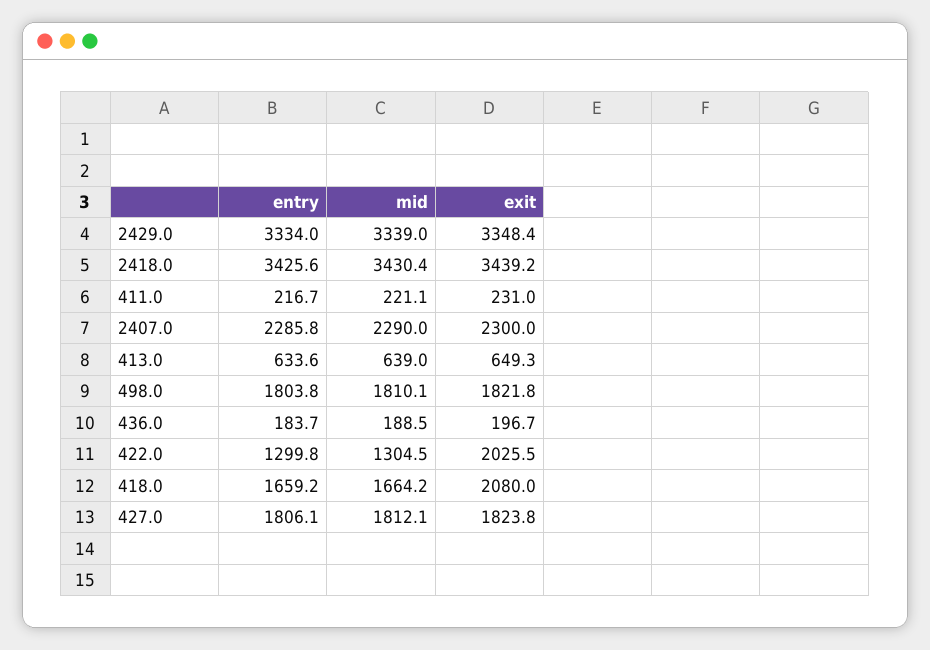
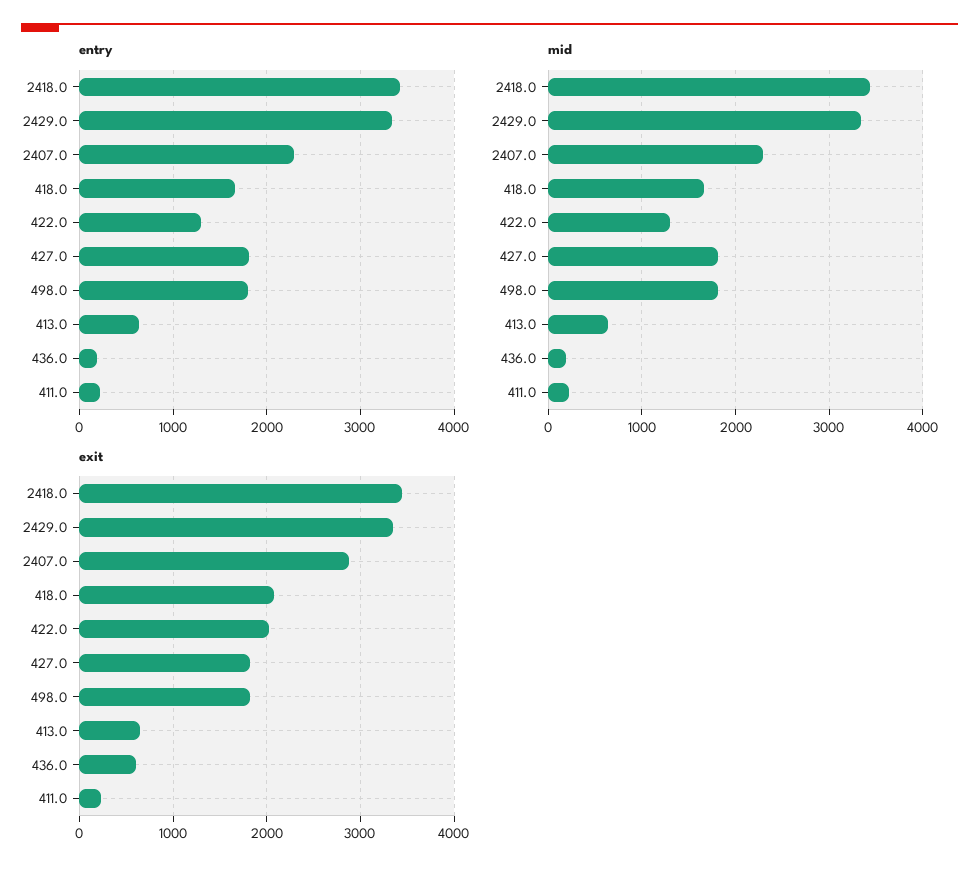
  {
    "entry": {
      "2429.0": 3334,
      "2418.0": 3425.6,
      "411.0": 216.7,
      "2407.0": 2285.8,
      "413.0": 633.6,
      "498.0": 1803.8,
      "436.0": 183.7,
      "422.0": 1299.8,
      "418.0": 1659.2,
      "427.0": 1806.1
    },
    "mid": {
      "2429.0": 3339,
      "2418.0": 3430.4,
      "411.0": 221.1,
      "2407.0": 2290,
      "413.0": 639,
      "498.0": 1810.1,
      "436.0": 188.5,
      "422.0": 1304.5,
      "418.0": 1664.2,
      "427.0": 1812.1
    },
    "exit": {
      "2429.0": 3348.4,
      "2418.0": 3439.2,
      "411.0": 231,
-     "2407.0": 2300,
+     "2407.0": 2900,
      "413.0": 649.3,
      "498.0": 1821.8,
-     "436.0": 196.7,
+     "436.0": 600,
      "422.0": 2025.5,
      "418.0": 2080,
      "427.0": 1823.8
    }
  }

